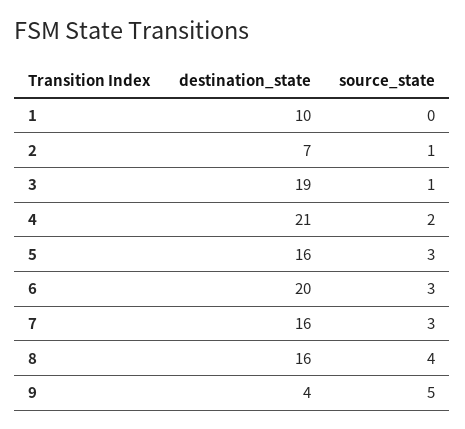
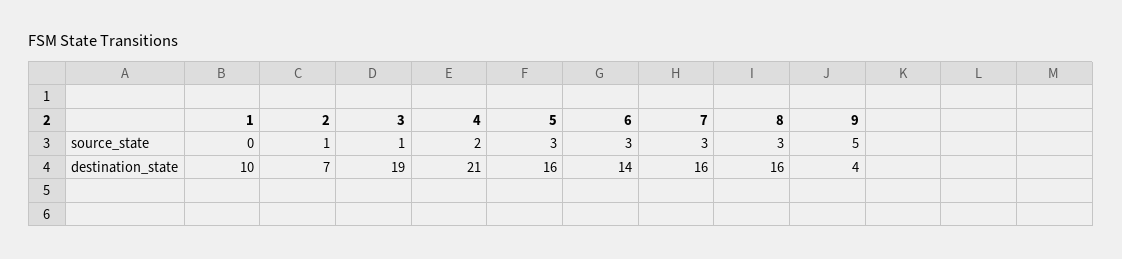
  {
    "destination_state": {
      "1": 10,
      "2": 7,
      "3": 19,
      "4": 21,
      "5": 16,
-     "6": 20,
+     "6": 14,
      "7": 16,
      "8": 16,
      "9": 4
    },
    "source_state": {
      "1": 0,
      "2": 1,
      "3": 1,
      "4": 2,
      "5": 3,
      "6": 3,
      "7": 3,
-     "8": 4,
+     "8": 3,
      "9": 5
    }
  }

